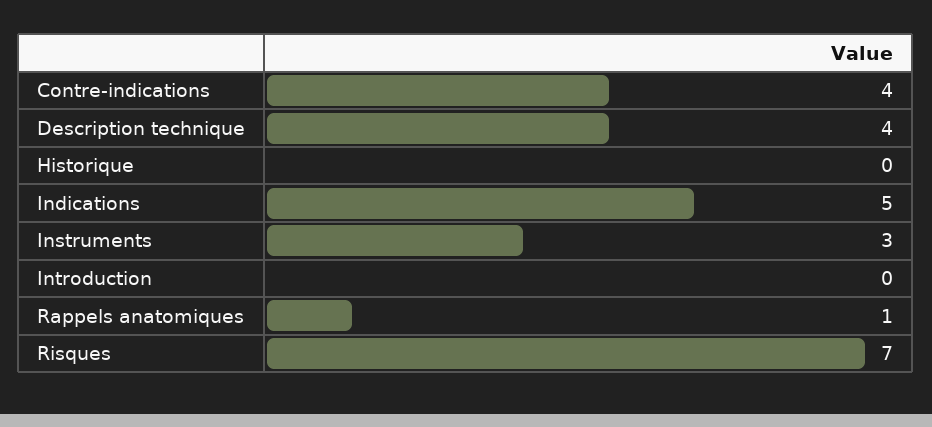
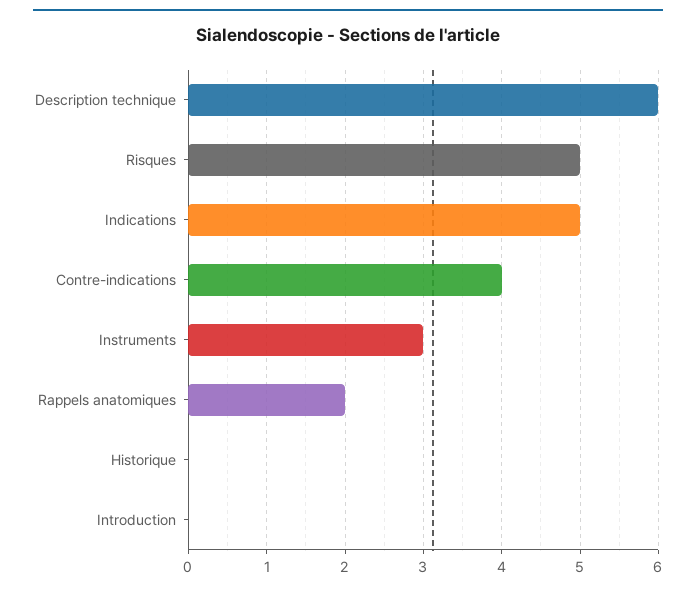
  {
    "Contre-indications": 4,
-   "Description technique": 4,
+   "Description technique": 6,
    "Historique": 0,
    "Indications": 5,
    "Instruments": 3,
    "Introduction": 0,
-   "Rappels anatomiques": 1,
+   "Rappels anatomiques": 2,
-   "Risques": 7
+   "Risques": 5
  }

